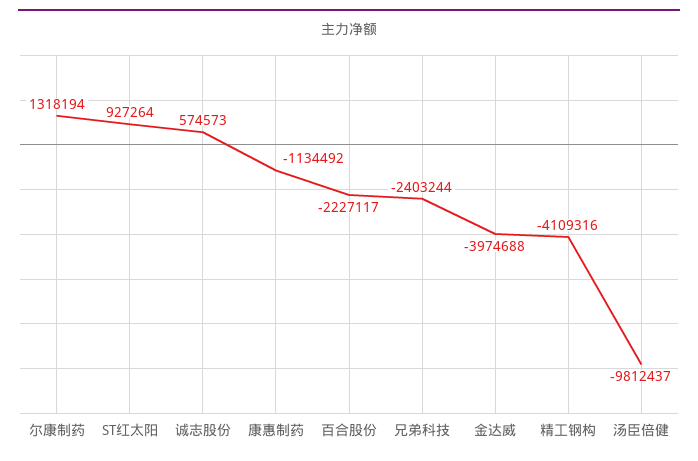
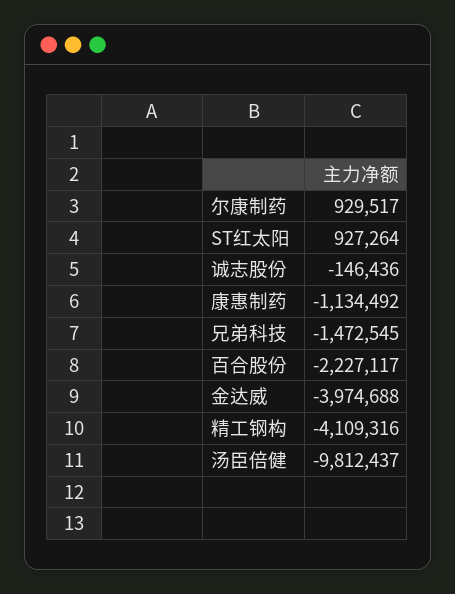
  {
-   "尔康制药": 1318194,
+   "尔康制药": 929517,
    "ST红太阳": 927264,
-   "诚志股份": 574573,
+   "诚志股份": -146436,
    "康惠制药": -1134492,
    "百合股份": -2227117,
-   "兄弟科技": -2403244,
+   "兄弟科技": -1472545,
    "金达威": -3974688,
    "精工钢构": -4109316,
    "汤臣倍健": -9812437
  }

